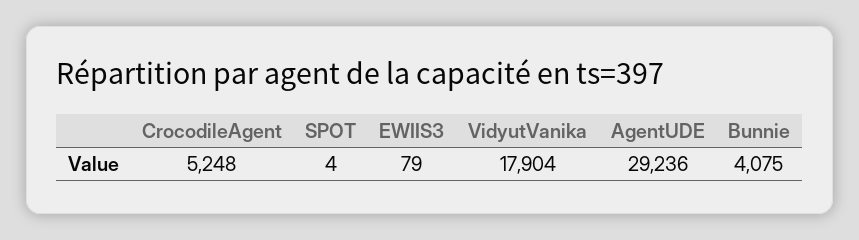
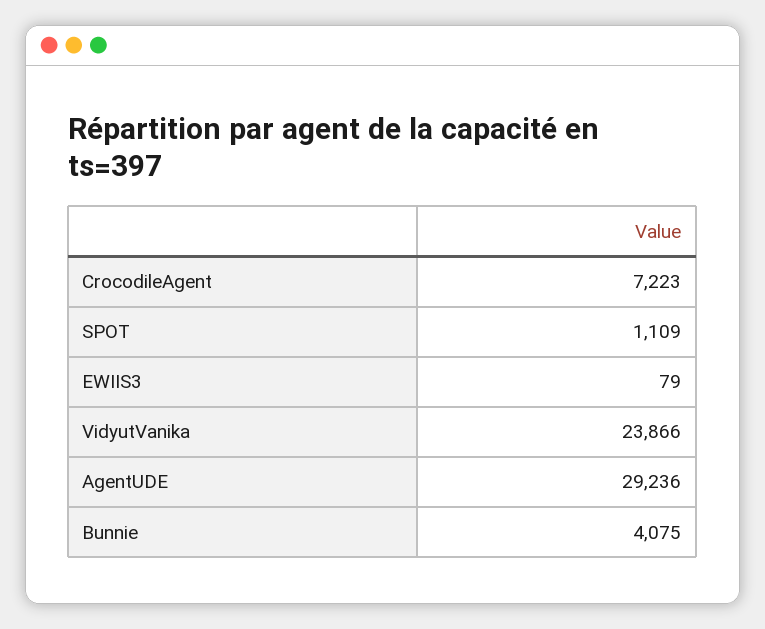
  {
-   "CrocodileAgent": 5248,
+   "CrocodileAgent": 7223,
-   "SPOT": 4,
+   "SPOT": 1109,
    "EWIIS3": 79,
-   "VidyutVanika": 17904,
+   "VidyutVanika": 23866,
    "AgentUDE": 29236,
    "Bunnie": 4075
  }

